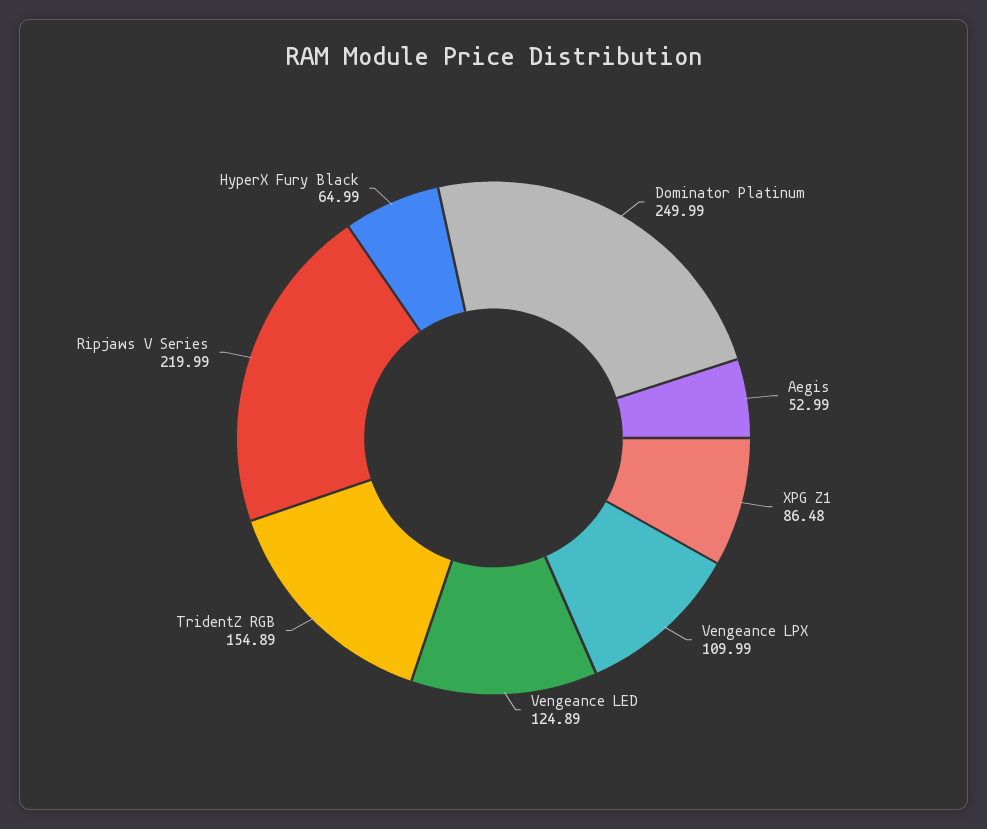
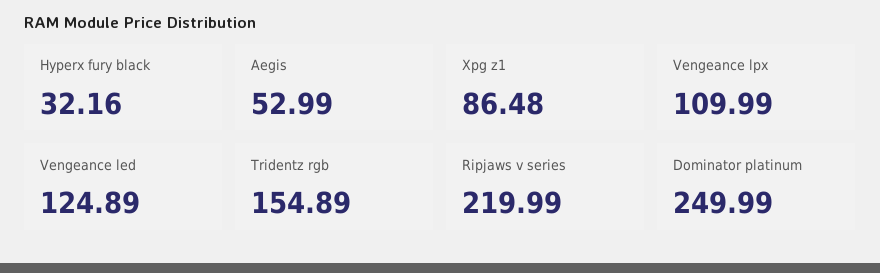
  {
    "Dominator Platinum": 249.99,
    "Aegis": 52.99,
    "XPG Z1": 86.48,
    "Vengeance LPX": 109.99,
    "Vengeance LED": 124.89,
    "TridentZ RGB": 154.89,
    "Ripjaws V Series": 219.99,
-   "HyperX Fury Black": 64.99
+   "HyperX Fury Black": 32.16
  }

